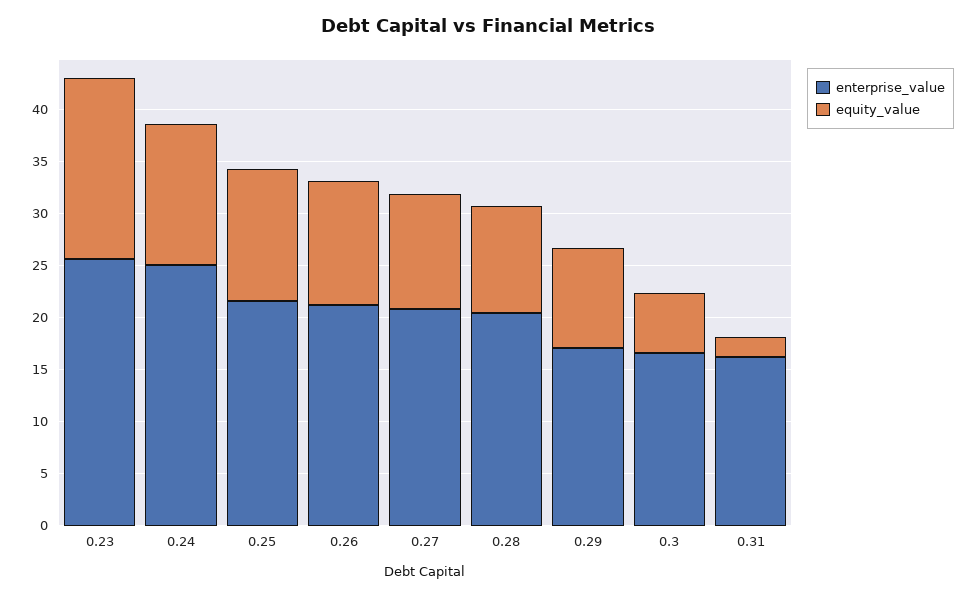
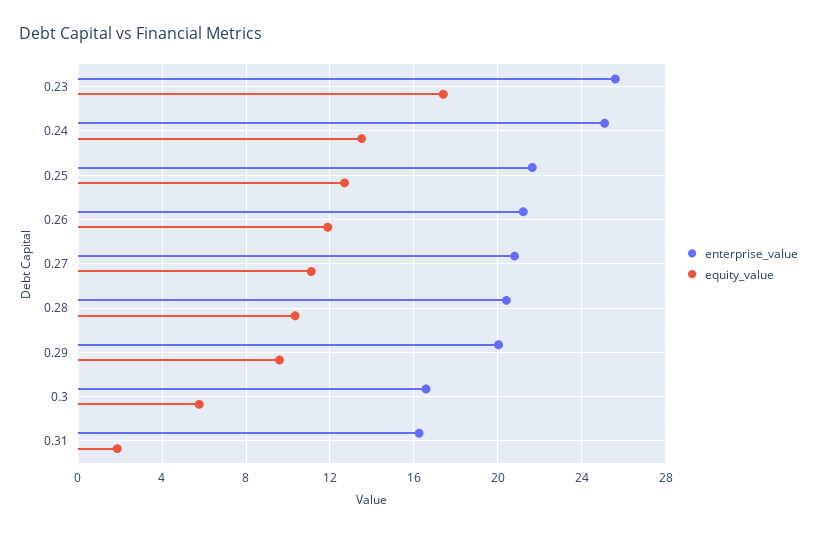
  {
    "enterprise_value": {
      "0.23": 25.5,
      "0.24": 25,
      "0.25": 21.5,
      "0.26": 21,
      "0.27": 21,
      "0.28": 20.5,
-     "0.29": 17,
+     "0.29": 20,
      "0.3": 16.5,
      "0.31": 16.5
    },
    "equity_value": {
      "0.23": 17.5,
      "0.24": 13.5,
      "0.25": 12.5,
      "0.26": 12,
      "0.27": 11,
      "0.28": 10.5,
      "0.29": 9.5,
      "0.3": 6,
      "0.31": 2
    }
  }

